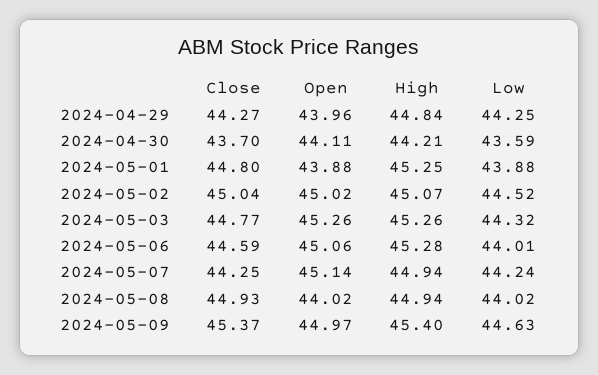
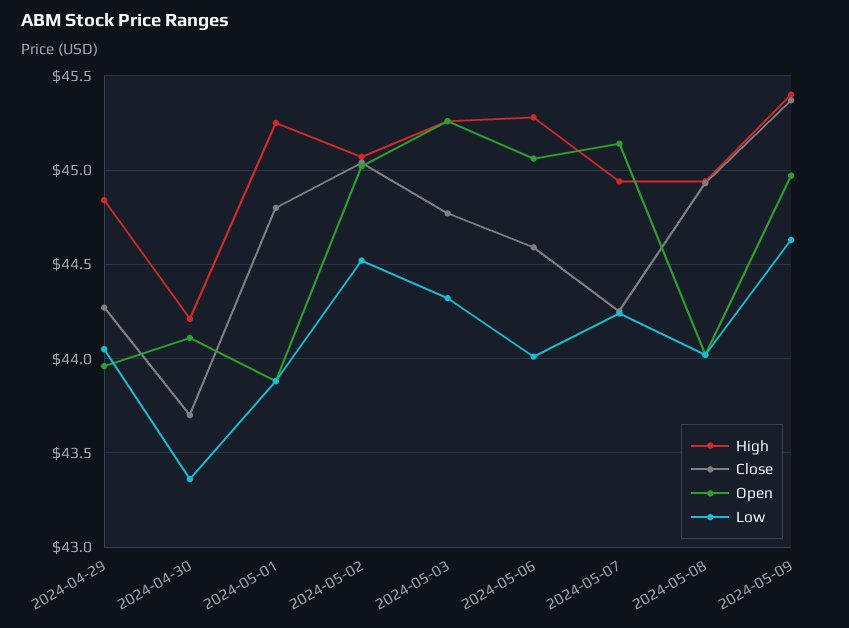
  {
    "Close": {
      "2024-04-29": 44.27,
      "2024-04-30": 43.7,
      "2024-05-01": 44.8,
      "2024-05-02": 45.04,
      "2024-05-03": 44.77,
      "2024-05-06": 44.59,
      "2024-05-07": 44.25,
      "2024-05-08": 44.93,
      "2024-05-09": 45.37
    },
    "Open": {
      "2024-04-29": 43.96,
      "2024-04-30": 44.11,
      "2024-05-01": 43.88,
      "2024-05-02": 45.02,
      "2024-05-03": 45.26,
      "2024-05-06": 45.06,
      "2024-05-07": 45.14,
      "2024-05-08": 44.02,
      "2024-05-09": 44.97
    },
    "High": {
      "2024-04-29": 44.84,
      "2024-04-30": 44.21,
      "2024-05-01": 45.25,
      "2024-05-02": 45.07,
      "2024-05-03": 45.26,
      "2024-05-06": 45.28,
      "2024-05-07": 44.94,
      "2024-05-08": 44.94,
      "2024-05-09": 45.4
    },
    "Low": {
-     "2024-04-29": 44.25,
+     "2024-04-29": 44.05,
-     "2024-04-30": 43.59,
+     "2024-04-30": 43.35,
      "2024-05-01": 43.88,
      "2024-05-02": 44.52,
      "2024-05-03": 44.32,
      "2024-05-06": 44.01,
      "2024-05-07": 44.24,
      "2024-05-08": 44.02,
      "2024-05-09": 44.63
    }
  }

